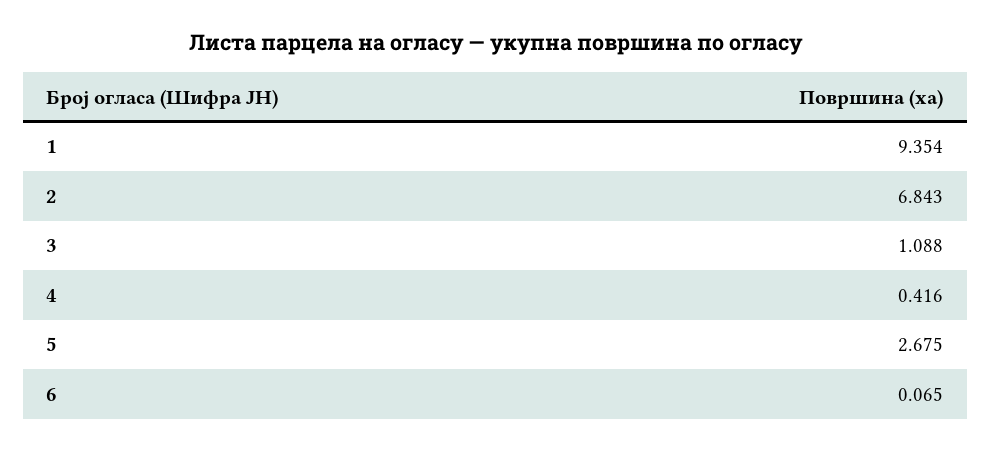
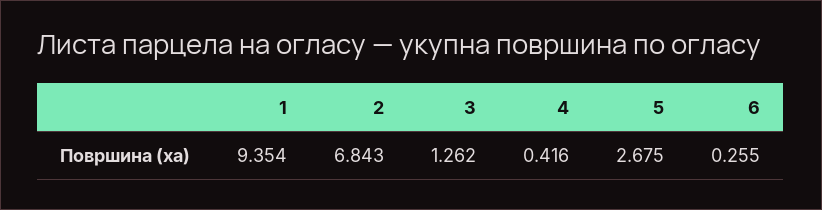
  {
    "1": 9.354,
    "2": 6.843,
-   "3": 1.088,
+   "3": 1.262,
    "4": 0.416,
    "5": 2.675,
-   "6": 0.065
+   "6": 0.255
  }

